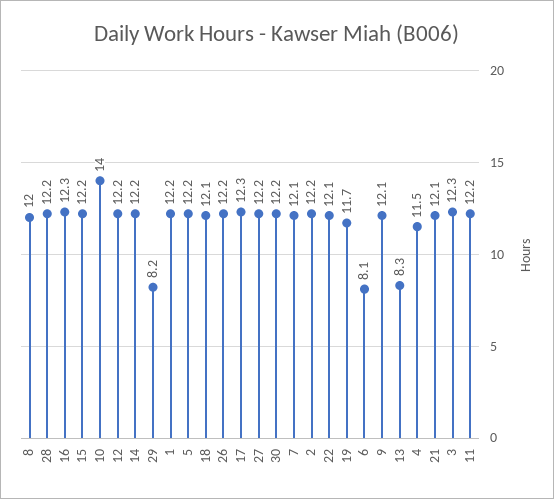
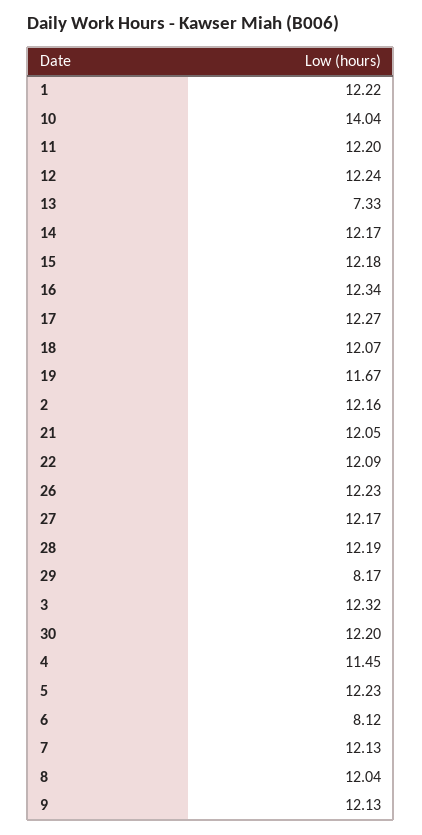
  {
    "8": 12.04,
    "28": 12.19,
    "16": 12.34,
    "15": 12.18,
    "10": 14.04,
    "12": 12.24,
    "14": 12.17,
    "29": 8.17,
    "1": 12.22,
    "5": 12.23,
    "18": 12.07,
    "26": 12.23,
    "17": 12.27,
    "27": 12.17,
    "30": 12.2,
    "7": 12.13,
    "2": 12.16,
    "22": 12.09,
    "19": 11.67,
    "6": 8.12,
    "9": 12.13,
-   "13": 8.3,
+   "13": 7.33,
    "4": 11.45,
    "21": 12.05,
    "3": 12.32,
    "11": 12.2
  }

